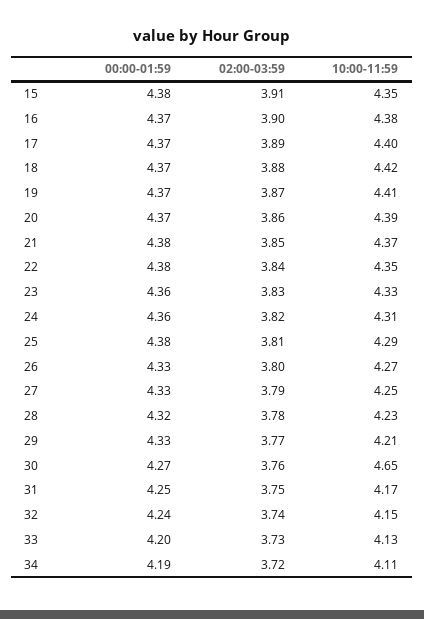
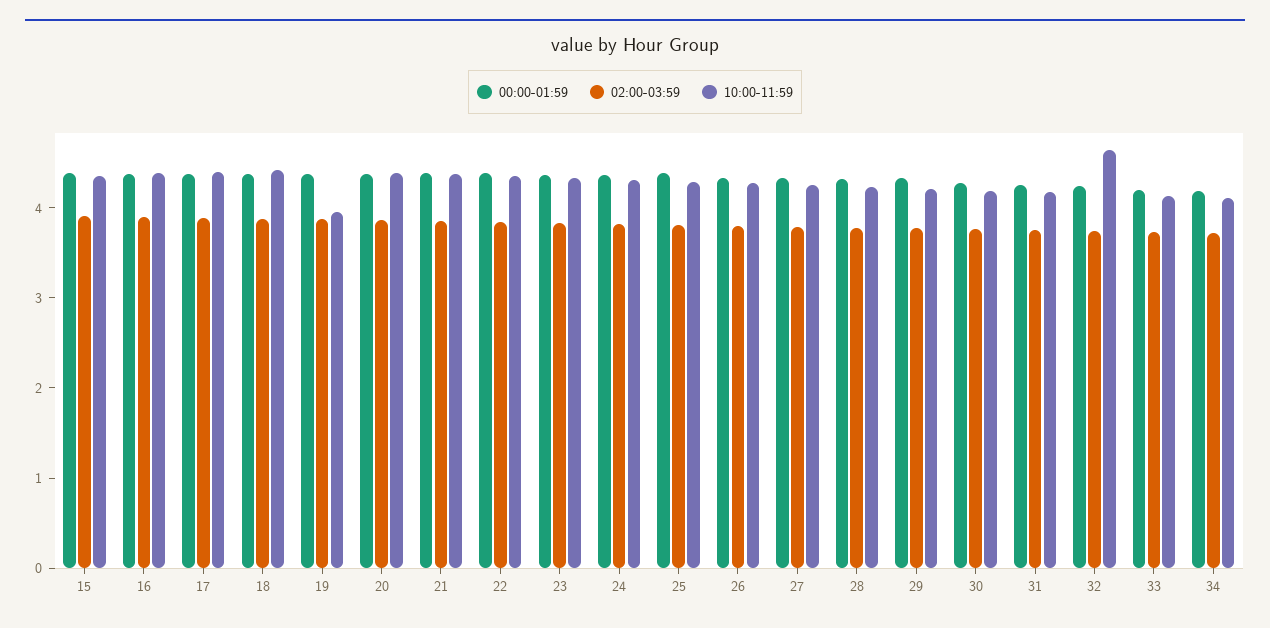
  {
    "00:00-01:59": {
      "15": 4.38,
      "16": 4.37,
      "17": 4.37,
      "18": 4.37,
      "19": 4.37,
      "20": 4.37,
      "21": 4.38,
      "22": 4.38,
      "23": 4.36,
      "24": 4.36,
      "25": 4.38,
      "26": 4.33,
      "27": 4.33,
      "28": 4.32,
      "29": 4.33,
      "30": 4.27,
      "31": 4.25,
      "32": 4.24,
      "33": 4.2,
      "34": 4.19
    },
    "02:00-03:59": {
      "15": 3.91,
      "16": 3.9,
      "17": 3.89,
      "18": 3.88,
      "19": 3.87,
      "20": 3.86,
      "21": 3.85,
      "22": 3.84,
      "23": 3.83,
      "24": 3.82,
      "25": 3.81,
      "26": 3.8,
      "27": 3.79,
      "28": 3.78,
      "29": 3.77,
      "30": 3.76,
      "31": 3.75,
      "32": 3.74,
      "33": 3.73,
      "34": 3.72
    },
    "10:00-11:59": {
      "15": 4.35,
      "16": 4.38,
      "17": 4.4,
      "18": 4.42,
-     "19": 4.41,
+     "19": 4,
      "20": 4.39,
      "21": 4.37,
      "22": 4.35,
      "23": 4.33,
      "24": 4.31,
      "25": 4.29,
      "26": 4.27,
      "27": 4.25,
      "28": 4.23,
      "29": 4.21,
-     "30": 4.65,
+     "30": 4.2,
      "31": 4.17,
-     "32": 4.15,
+     "32": 4.6,
      "33": 4.13,
      "34": 4.11
    }
  }

